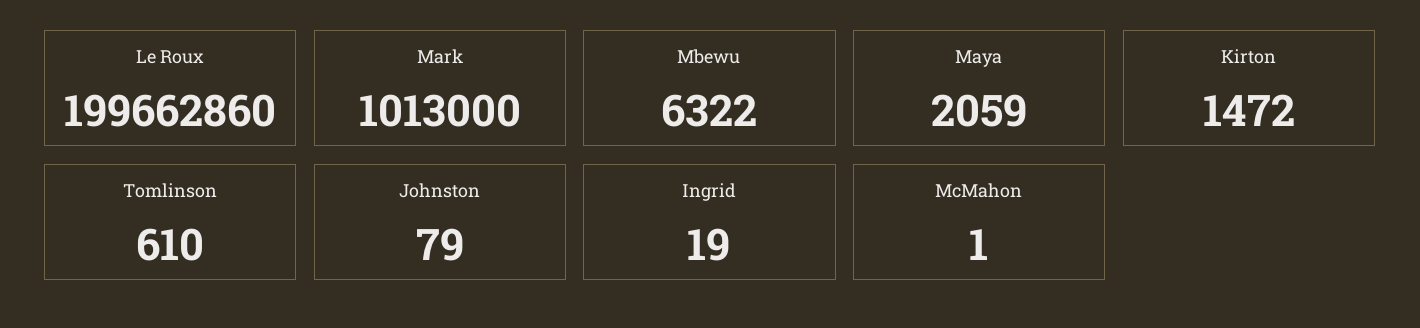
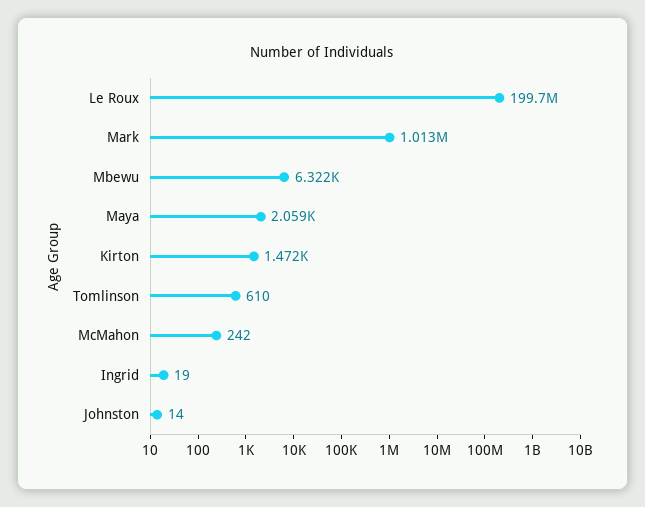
  {
    "Le Roux": 199662860,
    "Mark": 1013000,
    "Mbewu": 6322,
    "Maya": 2059,
    "Kirton": 1472,
    "Tomlinson": 610,
-   "Johnston": 79,
+   "Johnston": 14,
    "Ingrid": 19,
-   "McMahon": 1
+   "McMahon": 242
  }

